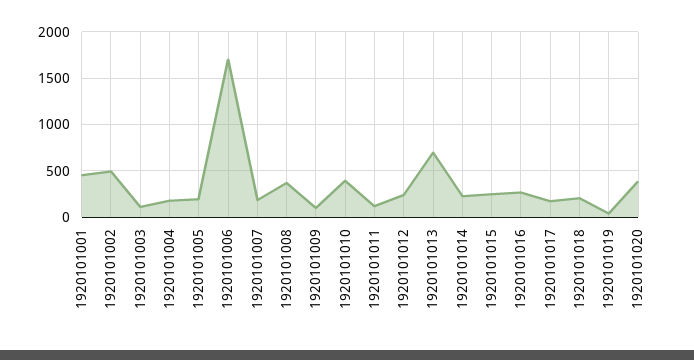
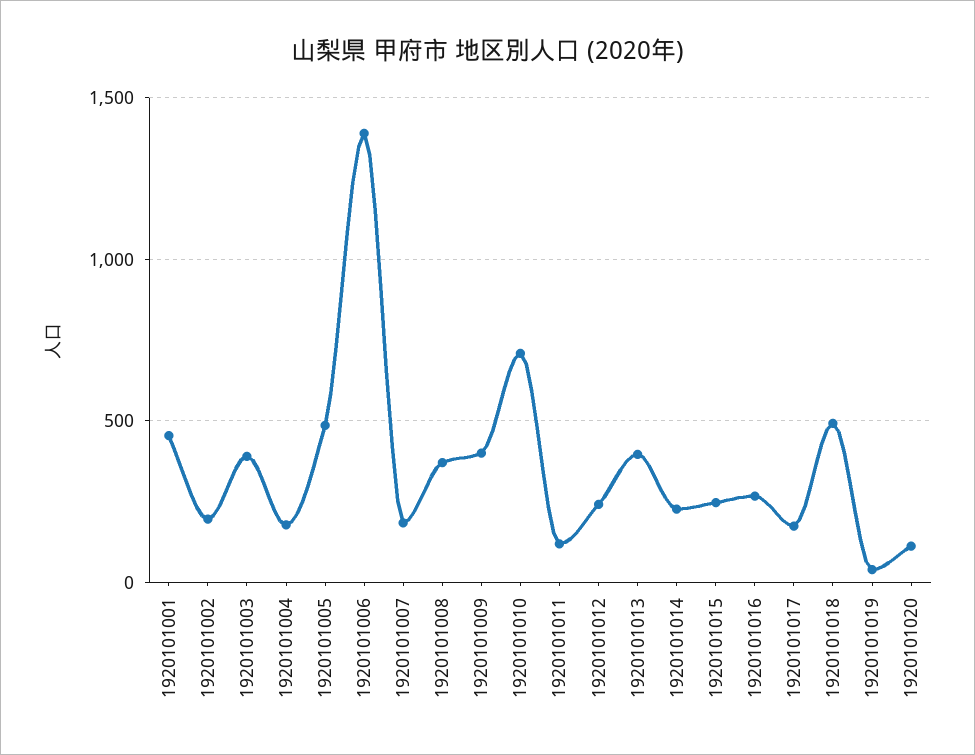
  {
    "1920101001": 450,
-   "1920101002": 500,
+   "1920101002": 200,
-   "1920101003": 100,
+   "1920101003": 400,
    "1920101004": 200,
-   "1920101005": 200,
+   "1920101005": 500,
-   "1920101006": 1700,
+   "1920101006": 1400,
    "1920101007": 200,
    "1920101008": 350,
-   "1920101009": 100,
+   "1920101009": 400,
-   "1920101010": 400,
+   "1920101010": 700,
    "1920101011": 100,
    "1920101012": 250,
-   "1920101013": 700,
+   "1920101013": 400,
    "1920101014": 250,
    "1920101015": 250,
    "1920101016": 250,
    "1920101017": 150,
-   "1920101018": 200,
+   "1920101018": 500,
    "1920101019": 50,
-   "1920101020": 400
+   "1920101020": 100
  }

